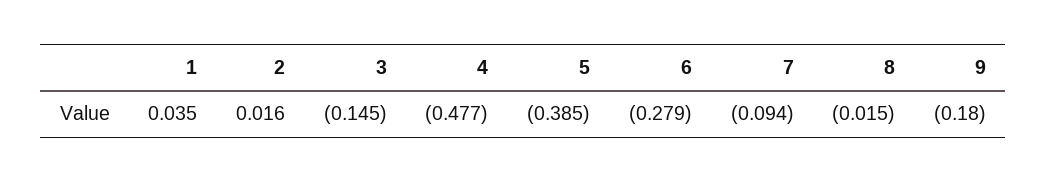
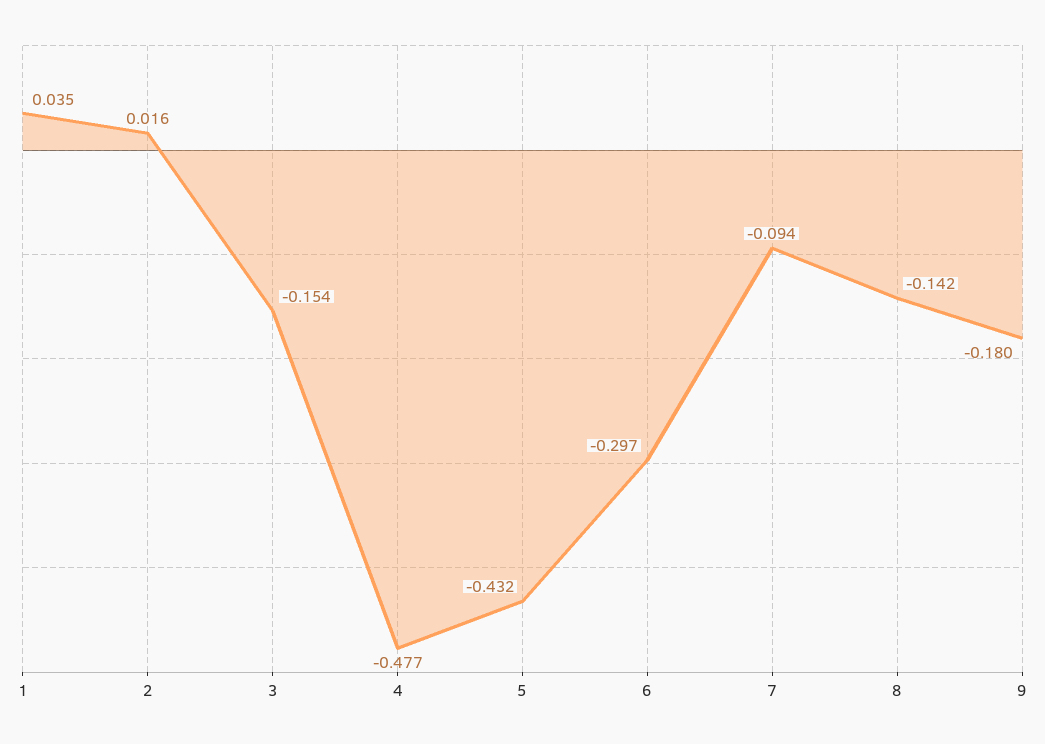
  {
    "1": 0.035,
    "2": 0.016,
-   "3": -0.145,
+   "3": -0.154,
    "4": -0.477,
-   "5": -0.385,
+   "5": -0.432,
-   "6": -0.279,
+   "6": -0.297,
    "7": -0.094,
-   "8": -0.015,
+   "8": -0.142,
    "9": -0.18
  }

